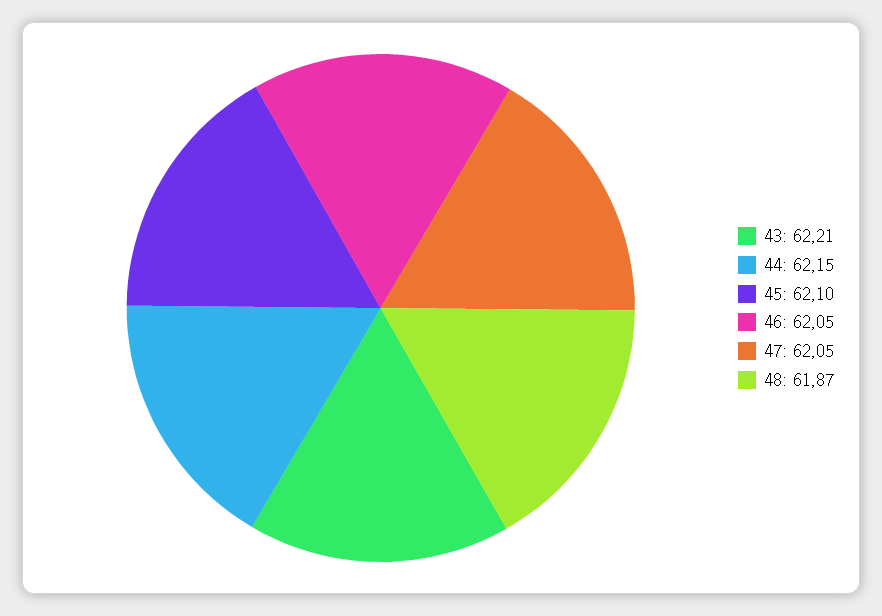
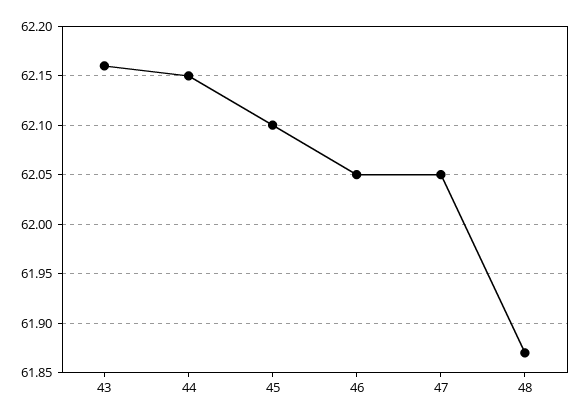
  {
-   "43": 62.21,
+   "43": 62.16,
    "44": 62.15,
    "45": 62.1,
    "46": 62.05,
    "47": 62.05,
    "48": 61.87
  }

